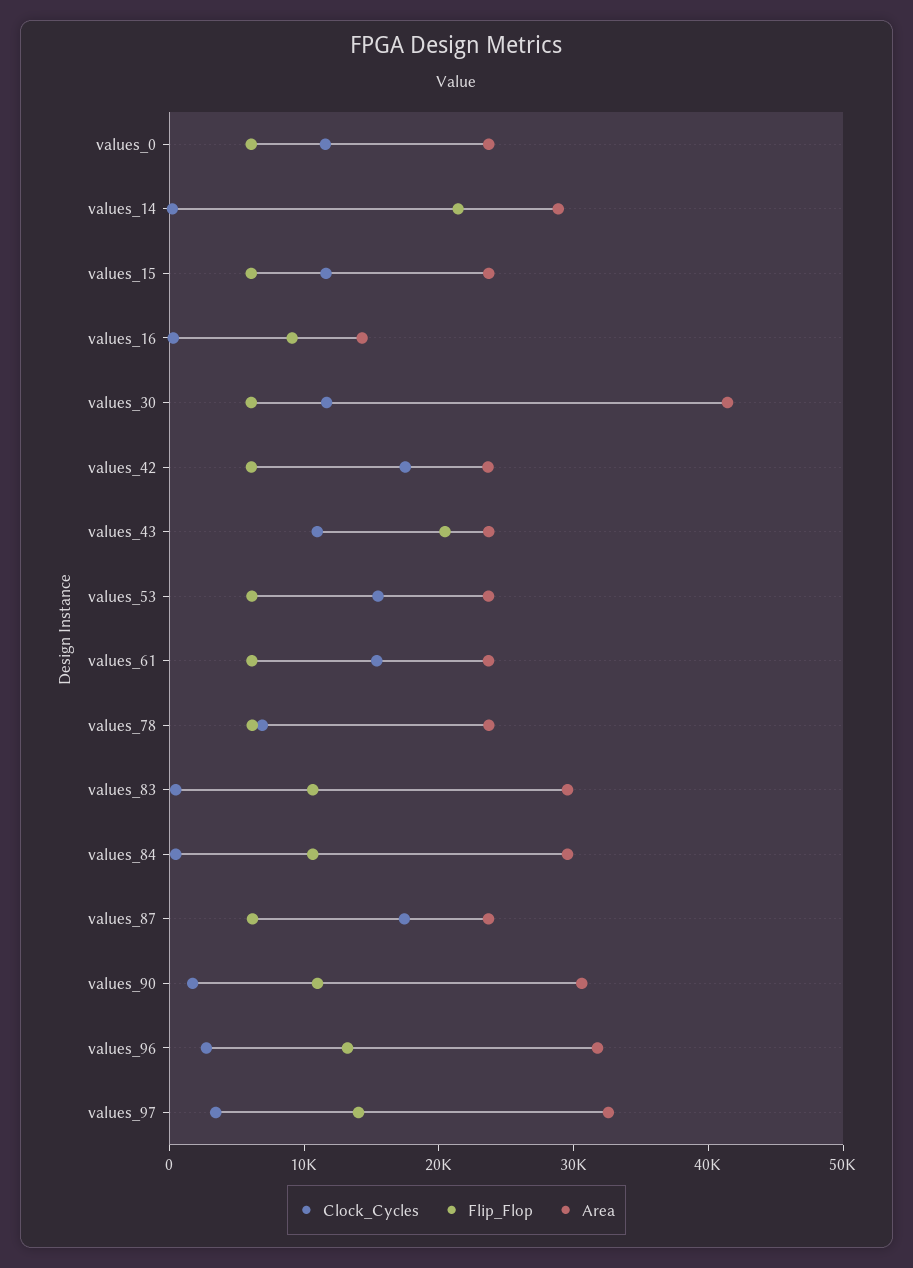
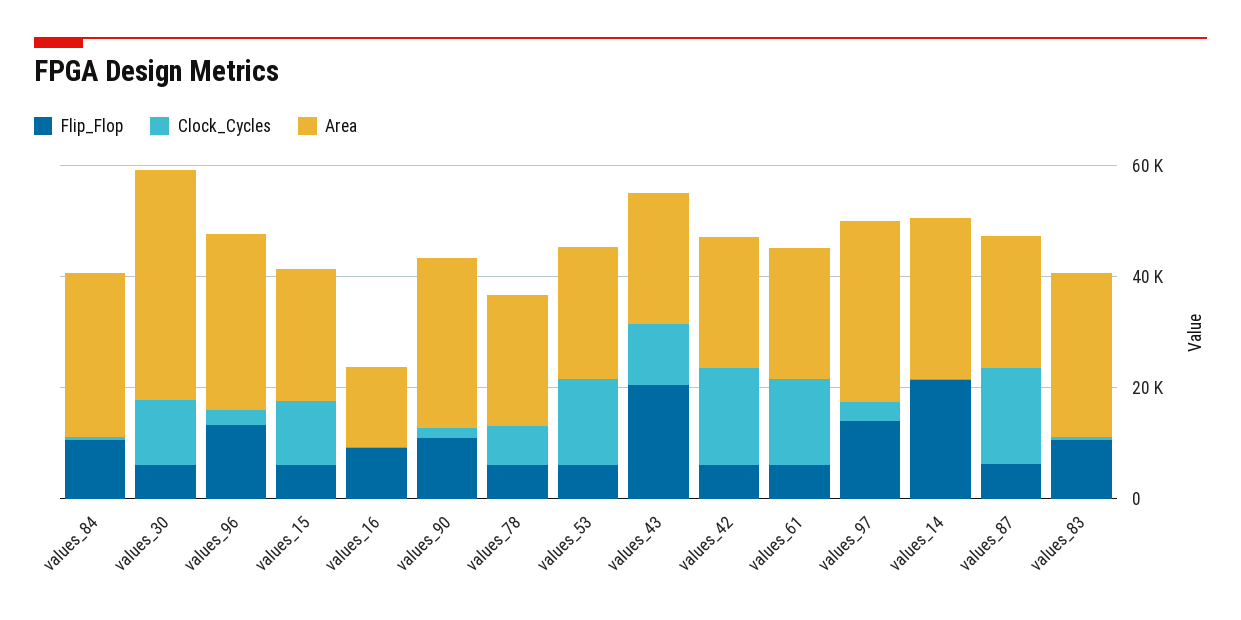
  {
    "Clock_Cycles": {
-     "values_0": 12000,
      "values_14": 0,
      "values_15": 12000,
      "values_16": 0,
      "values_30": 12000,
      "values_42": 18000,
      "values_43": 10000,
      "values_53": 16000,
      "values_61": 16000,
      "values_78": 6000,
      "values_83": 0,
      "values_84": 0,
      "values_87": 18000,
      "values_90": 2000,
      "values_96": 2000,
      "values_97": 4000
    },
    "Flip_Flop": {
-     "values_0": 6000,
      "values_14": 22000,
      "values_15": 6000,
      "values_16": 10000,
      "values_30": 6000,
      "values_42": 6000,
      "values_43": 20000,
      "values_53": 6000,
      "values_61": 6000,
      "values_78": 6000,
      "values_83": 10000,
      "values_84": 10000,
      "values_87": 6000,
      "values_90": 10000,
      "values_96": 14000,
      "values_97": 14000
    },
    "Area": {
-     "values_0": 24000,
      "values_14": 28000,
      "values_15": 24000,
      "values_16": 14000,
      "values_30": 42000,
      "values_42": 24000,
      "values_43": 24000,
      "values_53": 24000,
      "values_61": 24000,
      "values_78": 24000,
      "values_83": 30000,
      "values_84": 30000,
      "values_87": 24000,
      "values_90": 30000,
      "values_96": 32000,
      "values_97": 32000
    }
  }

